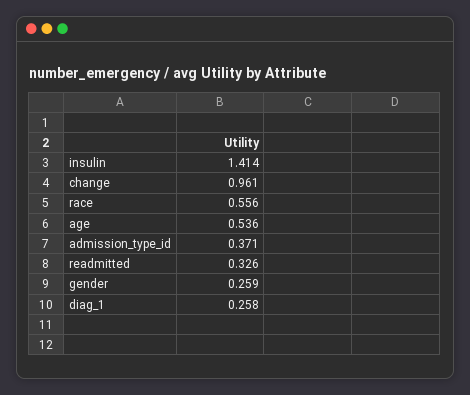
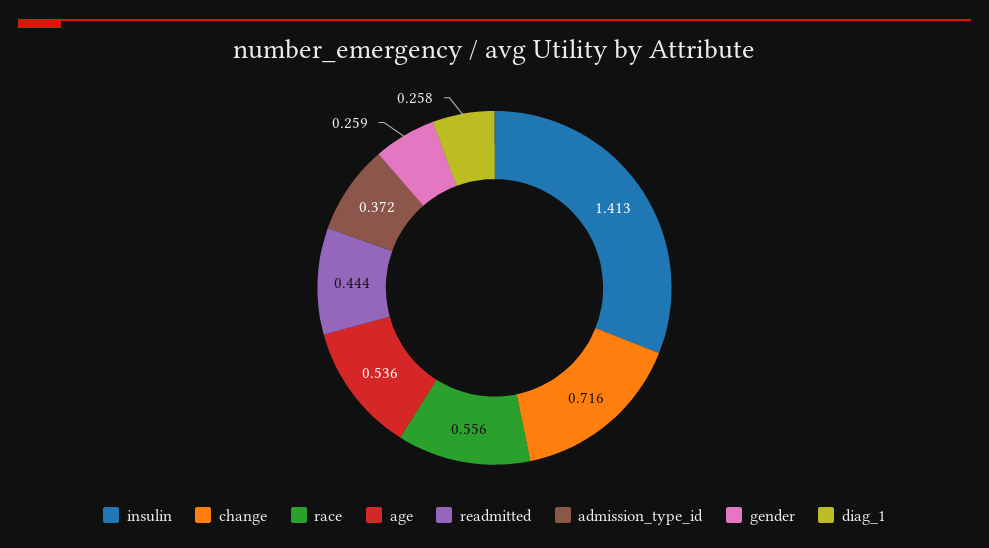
  {
-   "insulin": 1.414,
+   "insulin": 1.413,
-   "change": 0.961,
+   "change": 0.716,
    "race": 0.556,
    "age": 0.536,
-   "admission_type_id": 0.371,
+   "admission_type_id": 0.372,
-   "readmitted": 0.326,
+   "readmitted": 0.444,
    "gender": 0.259,
    "diag_1": 0.258
  }

